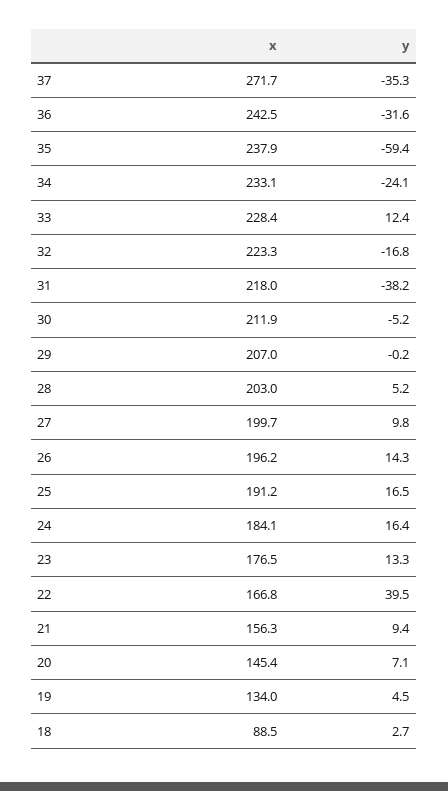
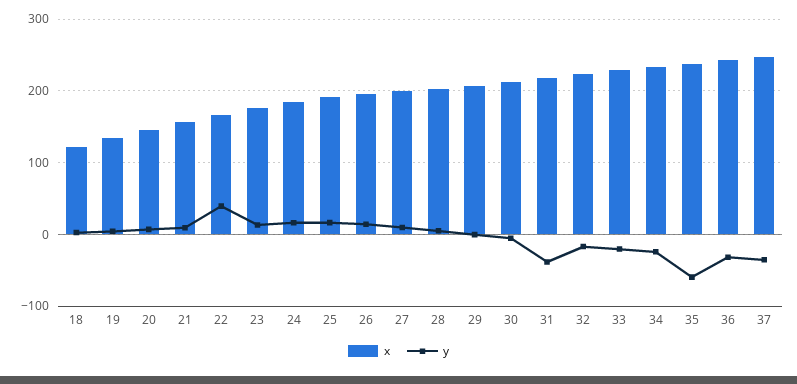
  {
    "x": {
-     "37": 271.7,
+     "37": 250,
      "36": 242.5,
      "35": 237.9,
      "34": 233.1,
      "33": 228.4,
      "32": 223.3,
      "31": 218,
      "30": 211.9,
      "29": 207,
      "28": 203,
      "27": 199.7,
      "26": 196.2,
      "25": 191.2,
      "24": 184.1,
      "23": 176.5,
      "22": 166.8,
      "21": 156.3,
      "20": 145.4,
      "19": 134,
-     "18": 88.5
+     "18": 120
    },
    "y": {
      "37": -35.3,
      "36": -31.6,
      "35": -59.4,
      "34": -24.1,
-     "33": 12.4,
+     "33": -20,
      "32": -16.8,
      "31": -38.2,
      "30": -5.2,
      "29": -0.2,
      "28": 5.2,
      "27": 9.8,
      "26": 14.3,
      "25": 16.5,
      "24": 16.4,
      "23": 13.3,
      "22": 39.5,
      "21": 9.4,
      "20": 7.1,
      "19": 4.5,
      "18": 2.7
    }
  }

